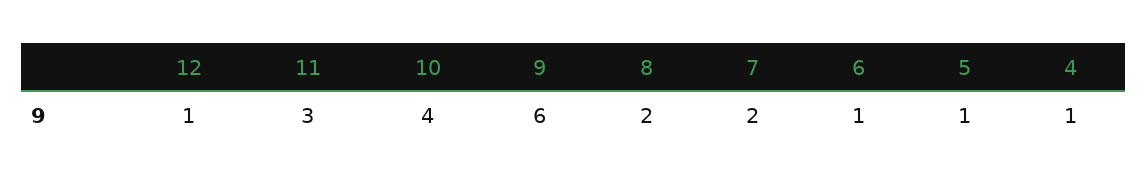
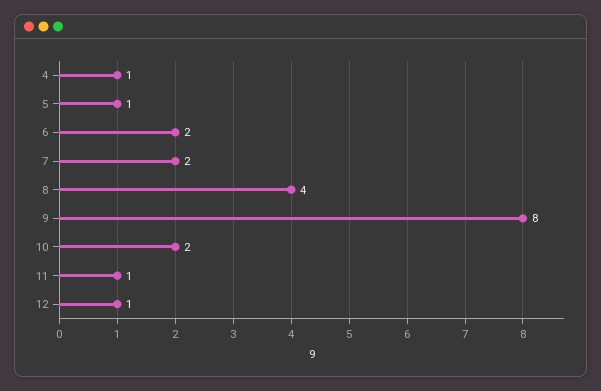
  {
    "12": 1,
-   "11": 3,
+   "11": 1,
-   "10": 4,
+   "10": 2,
-   "9": 6,
+   "9": 8,
-   "8": 2,
+   "8": 4,
    "7": 2,
-   "6": 1,
+   "6": 2,
    "5": 1,
    "4": 1
  }

